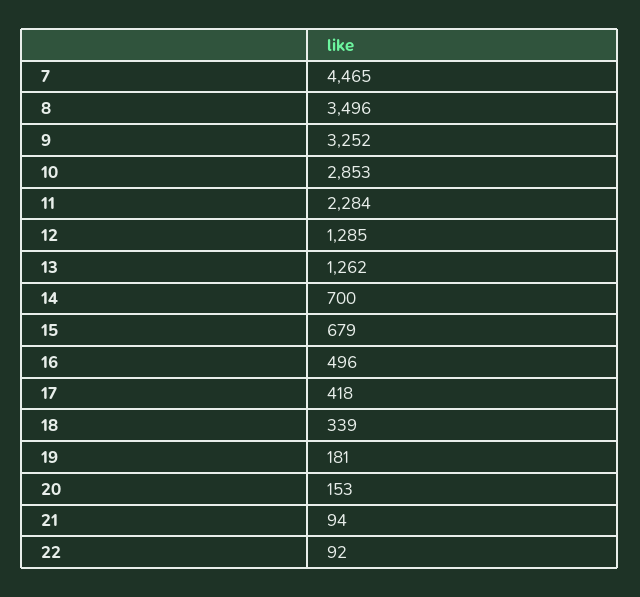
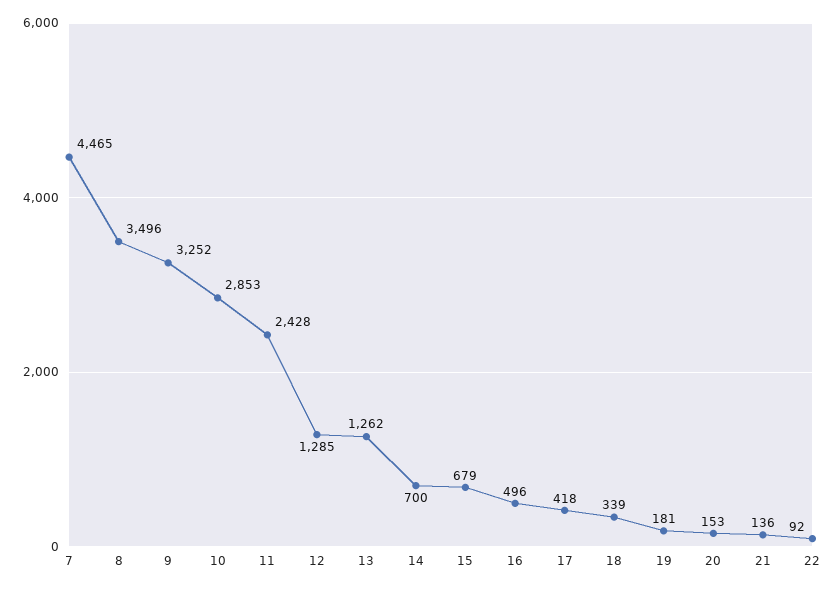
  {
    "7": 4465,
    "8": 3496,
    "9": 3252,
    "10": 2853,
-   "11": 2284,
+   "11": 2428,
    "12": 1285,
    "13": 1262,
    "14": 700,
    "15": 679,
    "16": 496,
    "17": 418,
    "18": 339,
    "19": 181,
    "20": 153,
-   "21": 94,
+   "21": 136,
    "22": 92
  }

